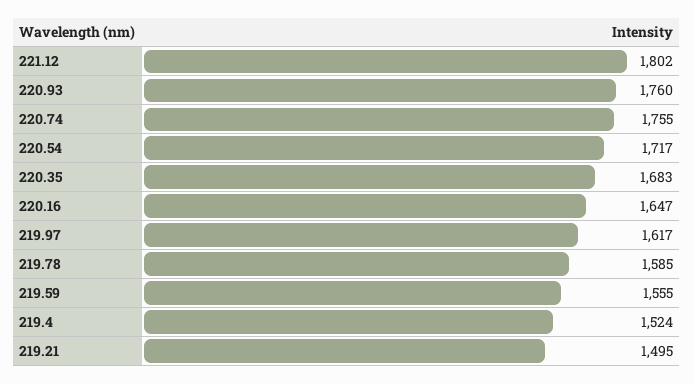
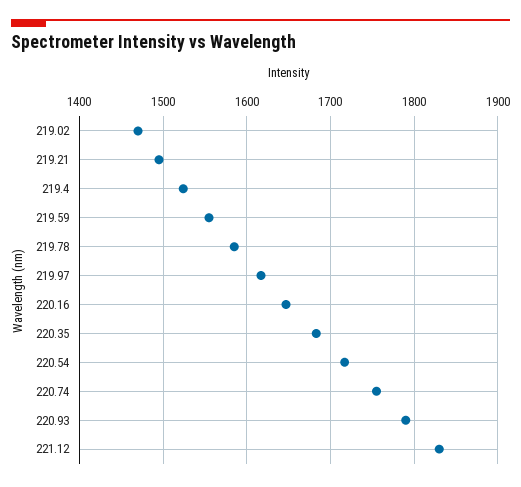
  {
-   "221.12": 1802,
+   "221.12": 1830,
-   "220.93": 1760,
+   "220.93": 1790,
    "220.74": 1755,
    "220.54": 1717,
    "220.35": 1683,
    "220.16": 1647,
    "219.97": 1617,
    "219.78": 1585,
    "219.59": 1555,
    "219.4": 1524,
-   "219.21": 1495
+   "219.21": 1495,
+   "219.02": 1470
  }

